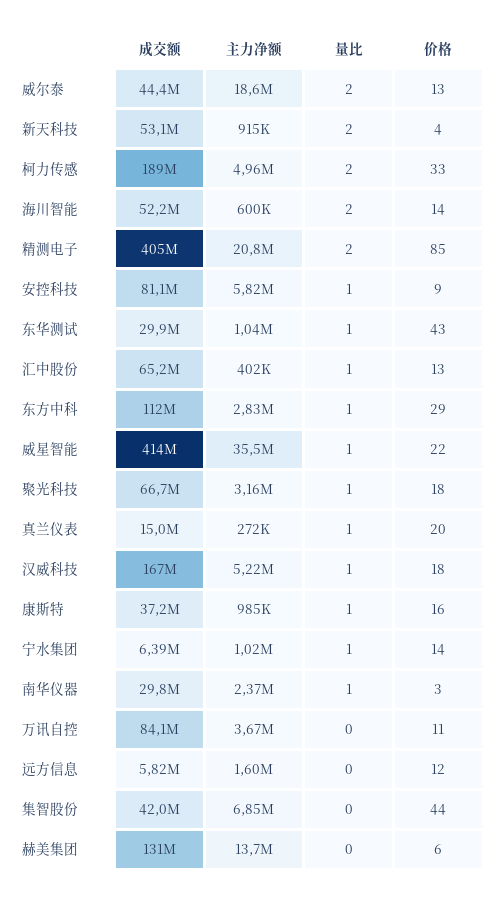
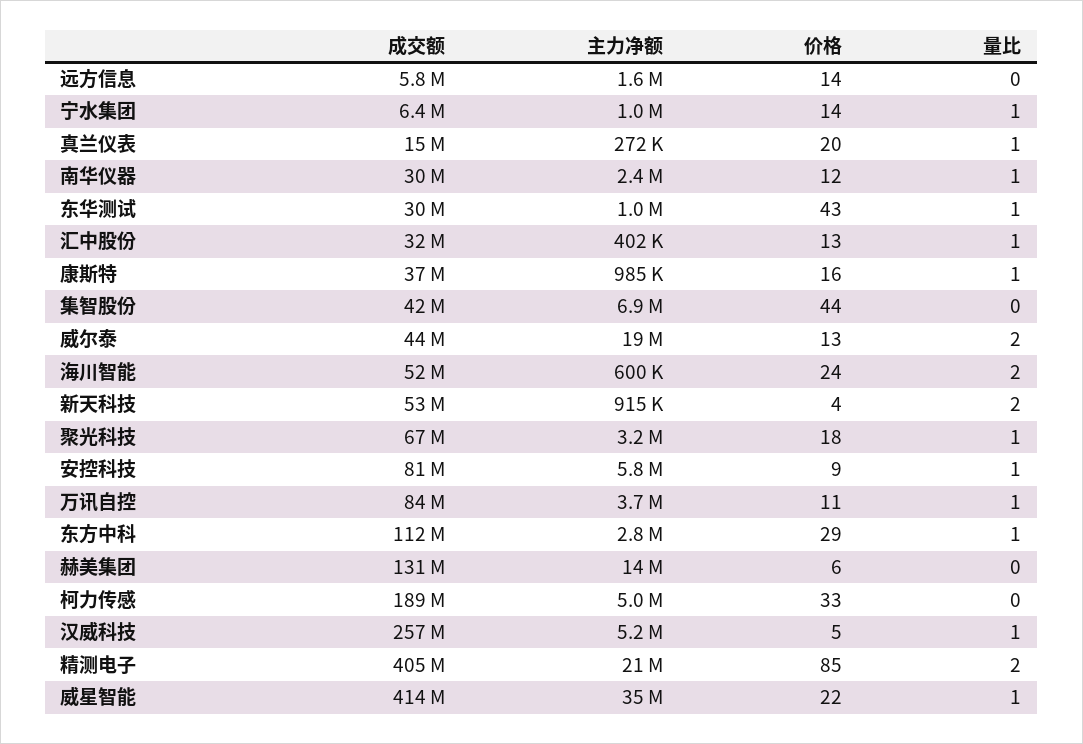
  {
    "成交额": {
      "威尔泰": 44400000,
      "新天科技": 53100000,
      "柯力传感": 189000000,
      "海川智能": 52200000,
      "精测电子": 405000000,
      "安控科技": 81100000,
      "东华测试": 29900000,
-     "汇中股份": 65200000,
+     "汇中股份": 32000000,
      "东方中科": 112000000,
      "威星智能": 414000000,
      "聚光科技": 66700000,
      "真兰仪表": 15000000,
-     "汉威科技": 167000000,
+     "汉威科技": 257000000,
      "康斯特": 37200000,
      "宁水集团": 6390000,
      "南华仪器": 29800000,
      "万讯自控": 84100000,
      "远方信息": 5820000,
      "集智股份": 42000000,
      "赫美集团": 131000000
    },
    "主力净额": {
      "威尔泰": 18600000,
      "新天科技": 915000,
      "柯力传感": 4960000,
      "海川智能": 600000,
      "精测电子": 20800000,
      "安控科技": 5820000,
      "东华测试": 1040000,
      "汇中股份": 402000,
      "东方中科": 2830000,
      "威星智能": 35500000,
      "聚光科技": 3160000,
      "真兰仪表": 272000,
      "汉威科技": 5220000,
      "康斯特": 985000,
      "宁水集团": 1020000,
      "南华仪器": 2370000,
      "万讯自控": 3670000,
      "远方信息": 1600000,
      "集智股份": 6850000,
      "赫美集团": 13700000
    },
    "量比": {
      "威尔泰": 2,
      "新天科技": 2,
-     "柯力传感": 2,
+     "柯力传感": 0,
      "海川智能": 2,
      "精测电子": 2,
      "安控科技": 1,
      "东华测试": 1,
      "汇中股份": 1,
      "东方中科": 1,
      "威星智能": 1,
      "聚光科技": 1,
      "真兰仪表": 1,
      "汉威科技": 1,
      "康斯特": 1,
      "宁水集团": 1,
      "南华仪器": 1,
-     "万讯自控": 0,
+     "万讯自控": 1,
      "远方信息": 0,
      "集智股份": 0,
      "赫美集团": 0
    },
    "价格": {
      "威尔泰": 13,
      "新天科技": 4,
      "柯力传感": 33,
-     "海川智能": 14,
+     "海川智能": 24,
      "精测电子": 85,
      "安控科技": 9,
      "东华测试": 43,
      "汇中股份": 13,
      "东方中科": 29,
      "威星智能": 22,
      "聚光科技": 18,
      "真兰仪表": 20,
-     "汉威科技": 18,
+     "汉威科技": 5,
      "康斯特": 16,
      "宁水集团": 14,
-     "南华仪器": 3,
+     "南华仪器": 12,
      "万讯自控": 11,
-     "远方信息": 12,
+     "远方信息": 14,
      "集智股份": 44,
      "赫美集团": 6
    }
  }

